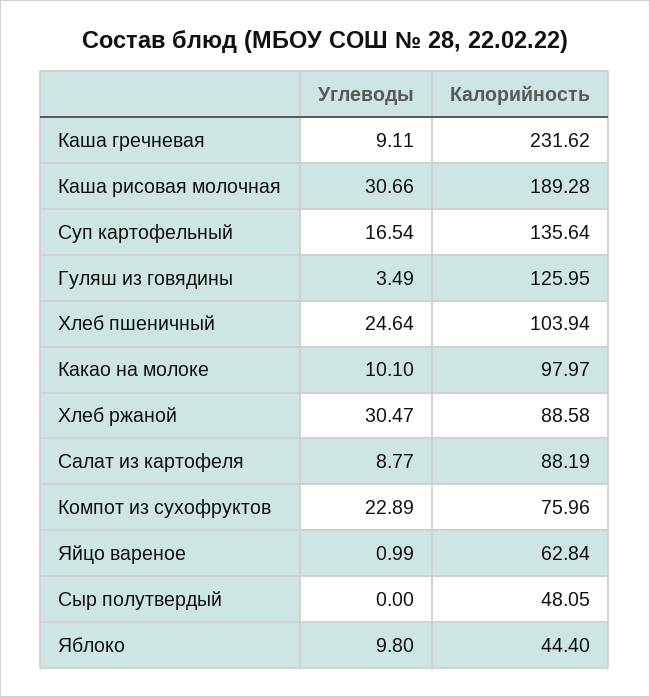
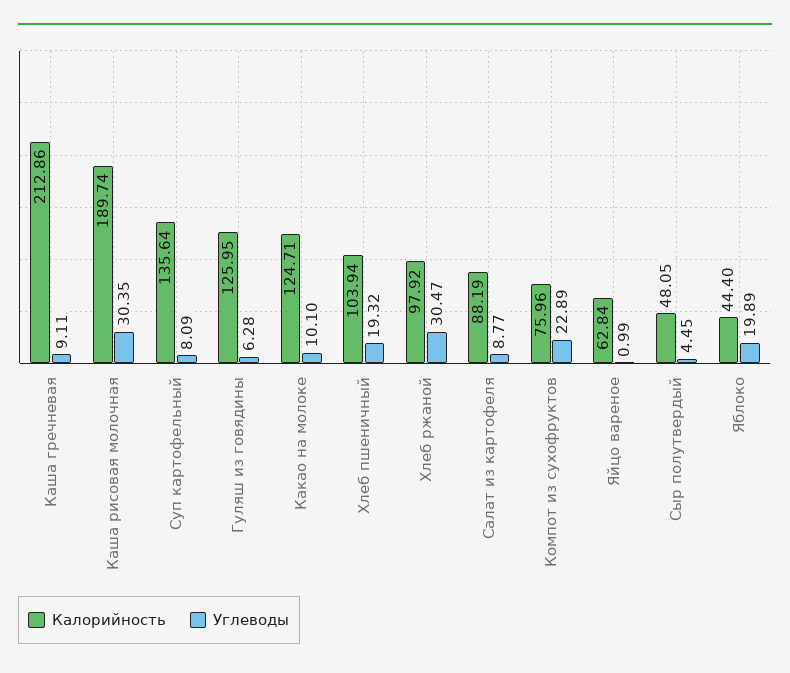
  {
    "Углеводы": {
      "Каша гречневая": 9.11,
-     "Каша рисовая молочная": 30.66,
+     "Каша рисовая молочная": 30.35,
-     "Суп картофельный": 16.54,
+     "Суп картофельный": 8.09,
-     "Гуляш из говядины": 3.49,
+     "Гуляш из говядины": 6.28,
-     "Хлеб пшеничный": 24.64,
+     "Хлеб пшеничный": 19.32,
      "Какао на молоке": 10.1,
      "Хлеб ржаной": 30.47,
      "Салат из картофеля": 8.77,
      "Компот из сухофруктов": 22.89,
      "Яйцо вареное": 0.99,
-     "Сыр полутвердый": 0,
+     "Сыр полутвердый": 4.45,
-     "Яблоко": 9.8
+     "Яблоко": 19.89
    },
    "Калорийность": {
-     "Каша гречневая": 231.62,
+     "Каша гречневая": 212.86,
-     "Каша рисовая молочная": 189.28,
+     "Каша рисовая молочная": 189.74,
      "Суп картофельный": 135.64,
      "Гуляш из говядины": 125.95,
      "Хлеб пшеничный": 103.94,
-     "Какао на молоке": 97.97,
+     "Какао на молоке": 124.71,
-     "Хлеб ржаной": 88.58,
+     "Хлеб ржаной": 97.92,
      "Салат из картофеля": 88.19,
      "Компот из сухофруктов": 75.96,
      "Яйцо вареное": 62.84,
      "Сыр полутвердый": 48.05,
      "Яблоко": 44.4
    }
  }

